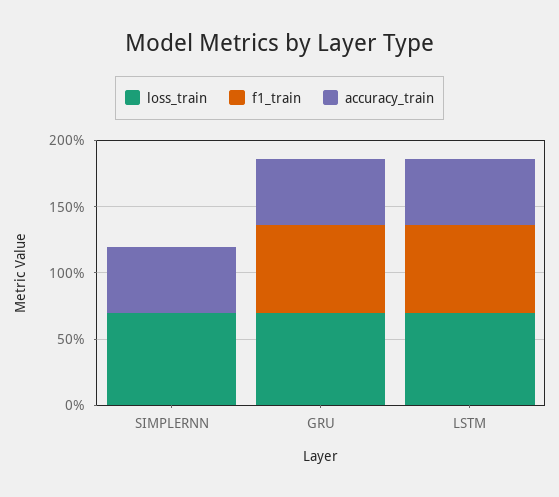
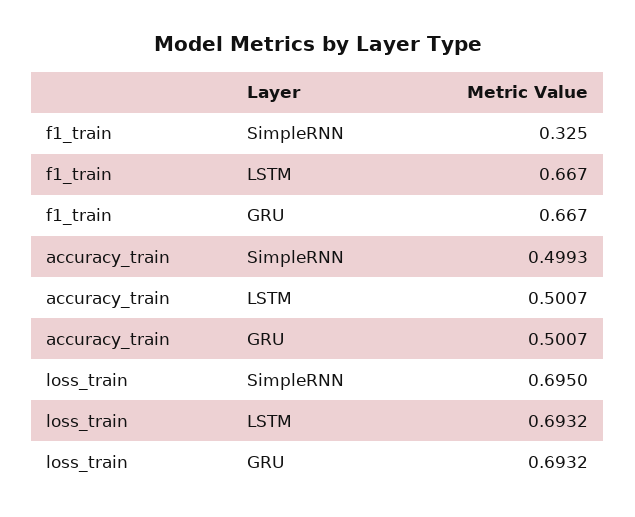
  {
    "loss_train": {
      "SIMPLERNN": 0.695,
      "GRU": 0.6932,
      "LSTM": 0.6932
    },
    "f1_train": {
-     "SIMPLERNN": 0,
+     "SIMPLERNN": 0.325,
      "GRU": 0.667,
      "LSTM": 0.667
    },
    "accuracy_train": {
      "SIMPLERNN": 0.4993,
      "GRU": 0.5007,
      "LSTM": 0.5007
    }
  }

